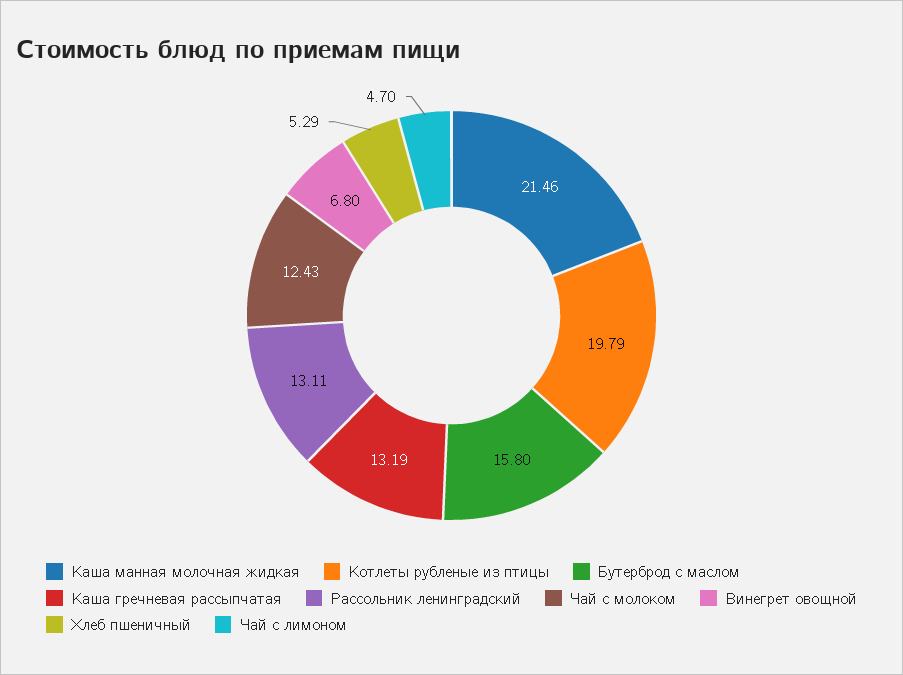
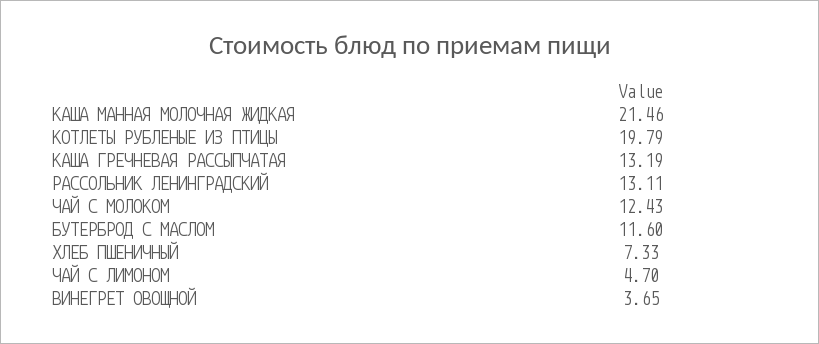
  {
    "Каша манная молочная жидкая": 21.46,
    "Котлеты рубленые из птицы": 19.79,
-   "Бутерброд с маслом": 15.8,
+   "Бутерброд с маслом": 11.6,
    "Каша гречневая рассыпчатая": 13.19,
    "Рассольник ленинградский": 13.11,
    "Чай с молоком": 12.43,
-   "Винегрет овощной": 6.8,
+   "Винегрет овощной": 3.65,
-   "Хлеб пшеничный": 5.29,
+   "Хлеб пшеничный": 7.33,
    "Чай с лимоном": 4.7
  }

